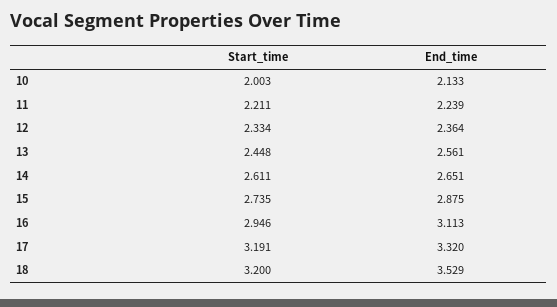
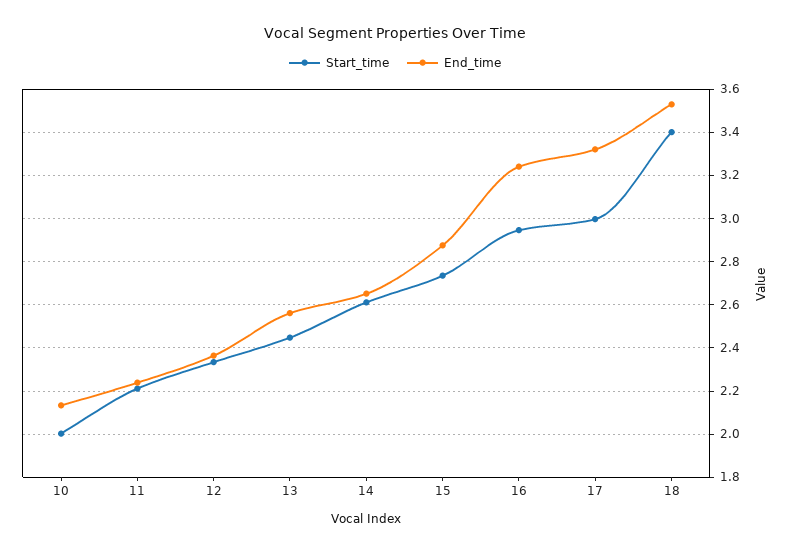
  {
    "Start_time": {
      "10": 2.003,
      "11": 2.211,
      "12": 2.334,
      "13": 2.448,
      "14": 2.611,
      "15": 2.735,
      "16": 2.946,
-     "17": 3.191,
+     "17": 3,
-     "18": 3.2
+     "18": 3.4
    },
    "End_time": {
      "10": 2.133,
      "11": 2.239,
      "12": 2.364,
      "13": 2.561,
      "14": 2.651,
      "15": 2.875,
-     "16": 3.113,
+     "16": 3.25,
      "17": 3.32,
      "18": 3.529
    }
  }

